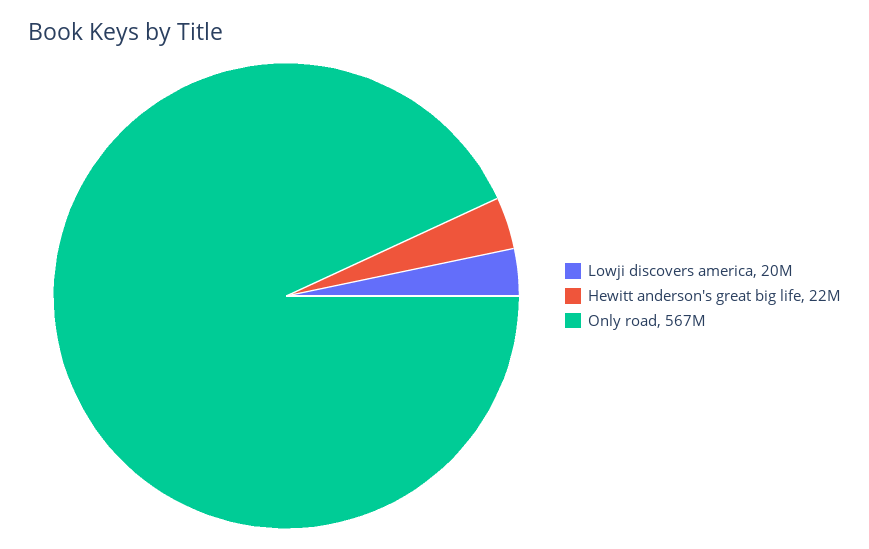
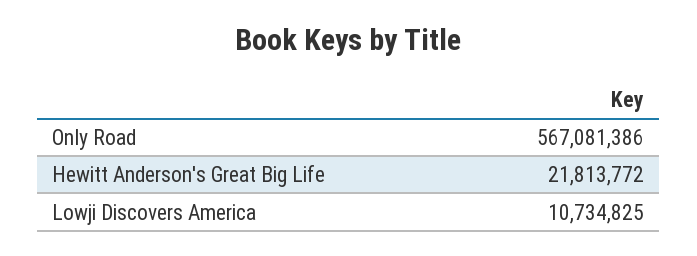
  {
-   "Lowji discovers america": 20000000,
+   "Lowji discovers america": 10734825,
    "Hewitt anderson's great big life": 21813772,
    "Only road": 567081386
  }

